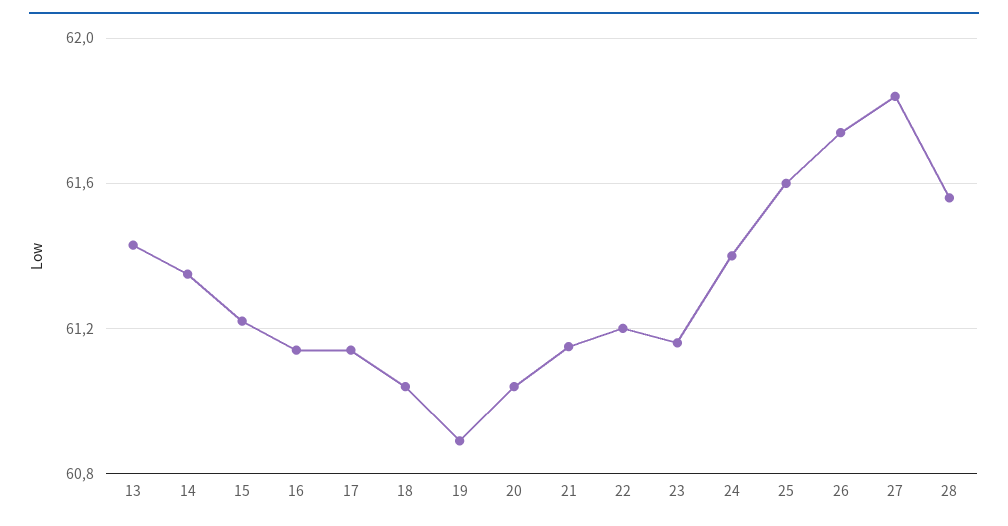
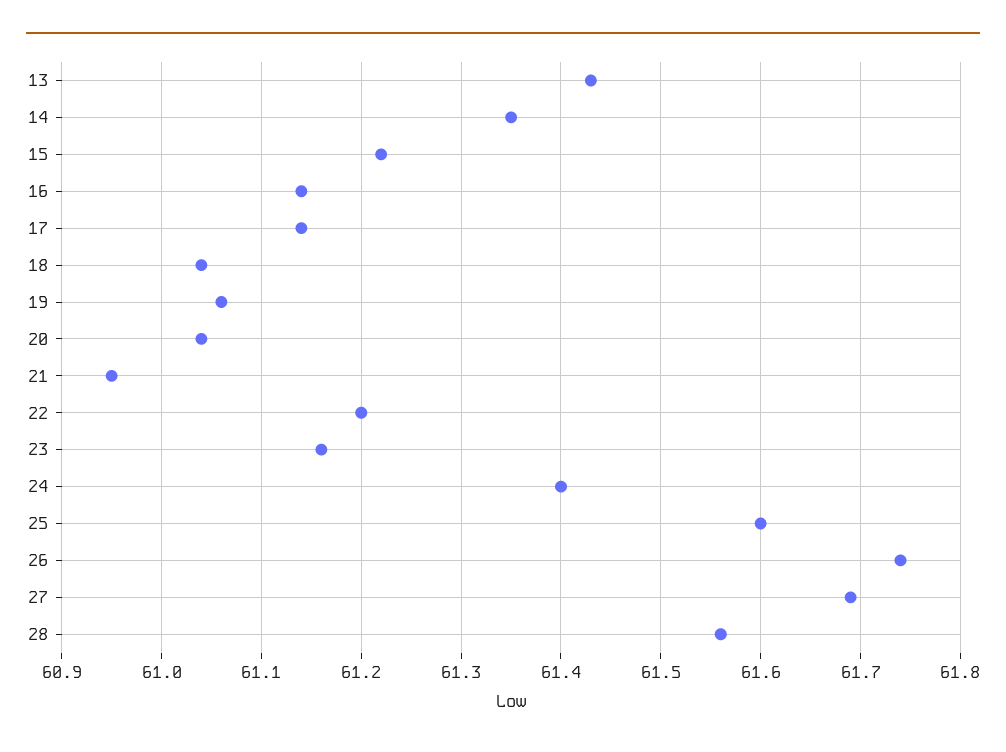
  {
    "13": 61.43,
    "14": 61.35,
    "15": 61.22,
    "16": 61.14,
    "17": 61.14,
    "18": 61.04,
-   "19": 60.9,
+   "19": 61.06,
    "20": 61.04,
-   "21": 61.15,
+   "21": 60.95,
    "22": 61.2,
    "23": 61.16,
    "24": 61.4,
    "25": 61.6,
    "26": 61.74,
-   "27": 61.85,
+   "27": 61.69,
    "28": 61.56
  }

